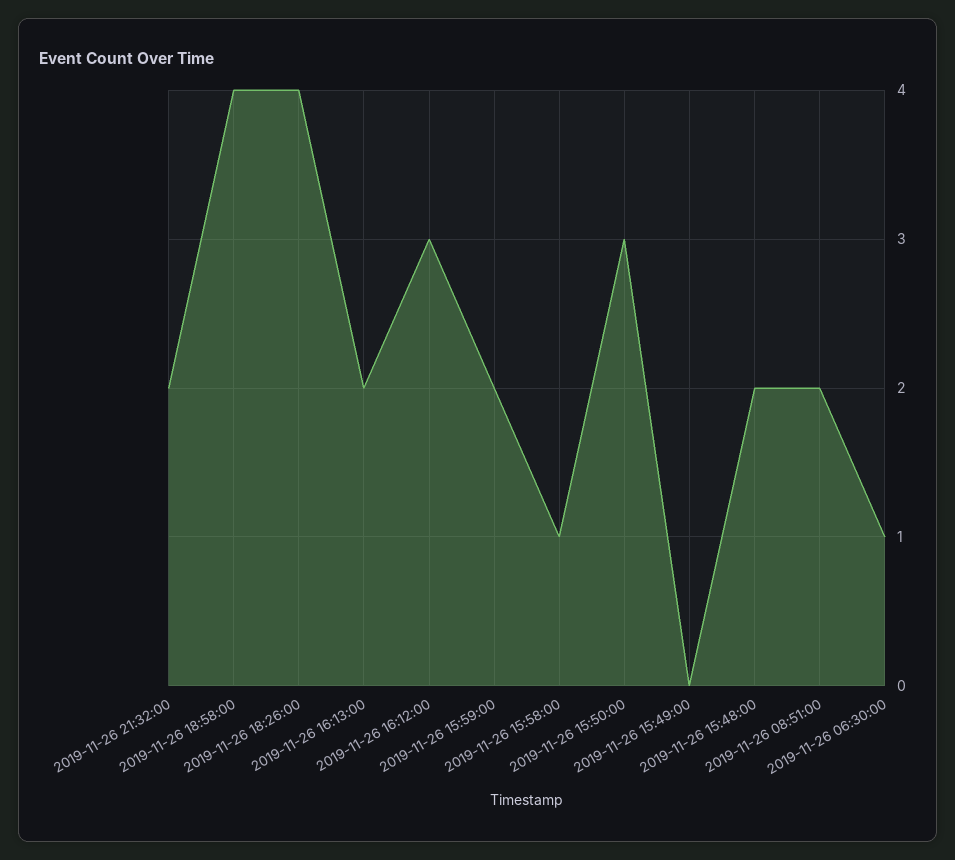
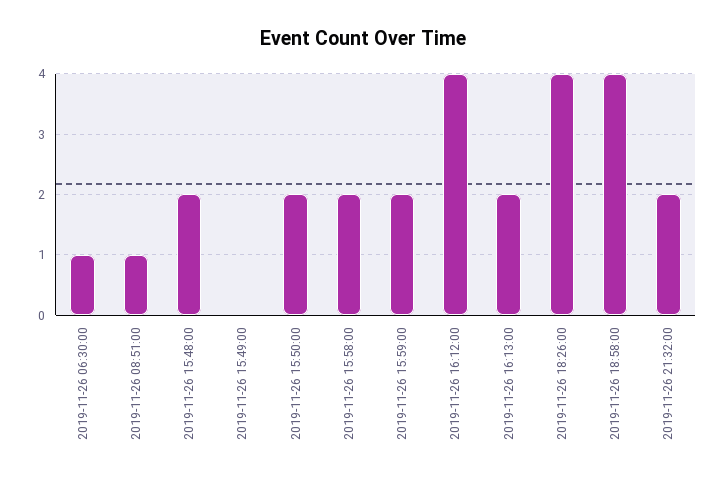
  {
    "2019-11-26 21:32:00": 2,
    "2019-11-26 18:58:00": 4,
    "2019-11-26 18:26:00": 4,
    "2019-11-26 16:13:00": 2,
-   "2019-11-26 16:12:00": 3,
+   "2019-11-26 16:12:00": 4,
    "2019-11-26 15:59:00": 2,
-   "2019-11-26 15:58:00": 1,
+   "2019-11-26 15:58:00": 2,
-   "2019-11-26 15:50:00": 3,
+   "2019-11-26 15:50:00": 2,
    "2019-11-26 15:49:00": 0,
    "2019-11-26 15:48:00": 2,
-   "2019-11-26 08:51:00": 2,
+   "2019-11-26 08:51:00": 1,
    "2019-11-26 06:30:00": 1
  }

